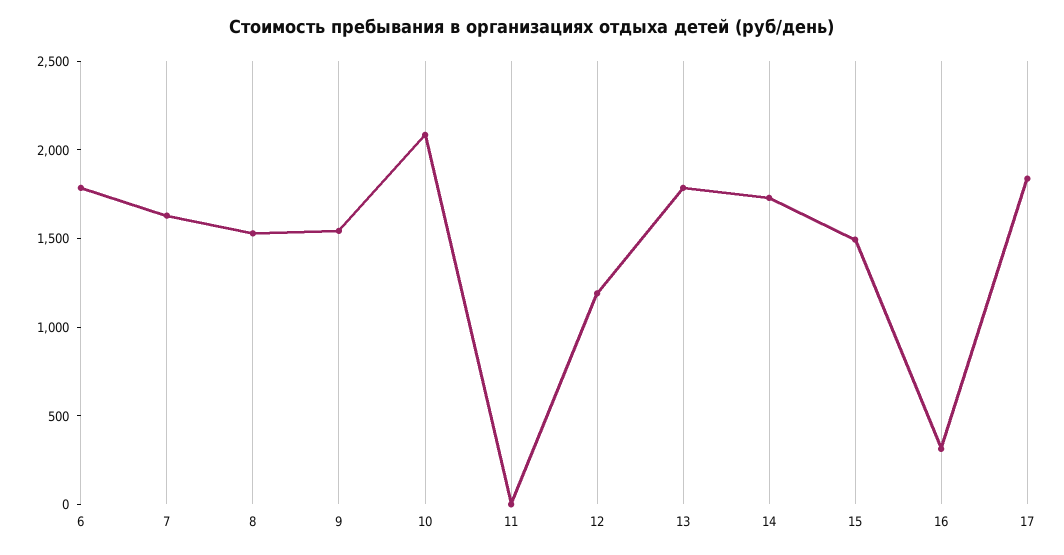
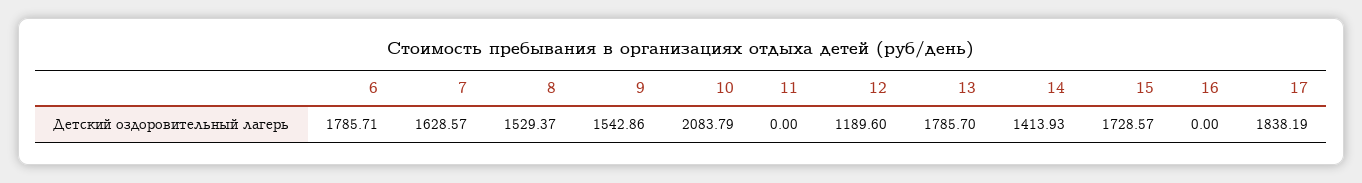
  {
    "6": 1785.71,
    "7": 1628.57,
    "8": 1529.37,
    "9": 1542.86,
    "10": 2083.79,
    "11": 0,
    "12": 1189.6,
    "13": 1785.7,
-   "14": 1700,
+   "14": 1413.93,
-   "15": 1500,
+   "15": 1728.57,
-   "16": 300,
+   "16": 0,
    "17": 1838.19
  }

